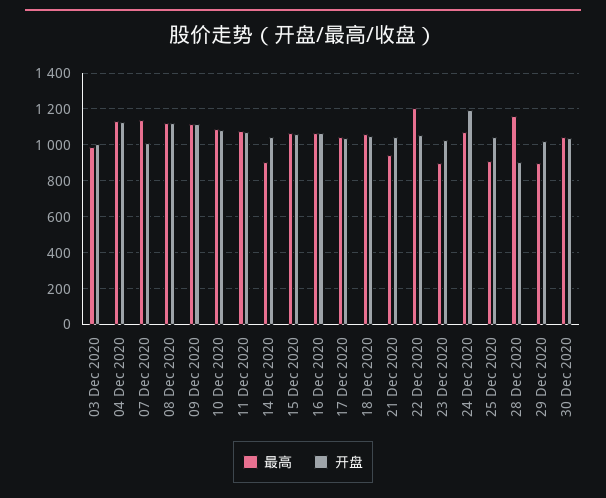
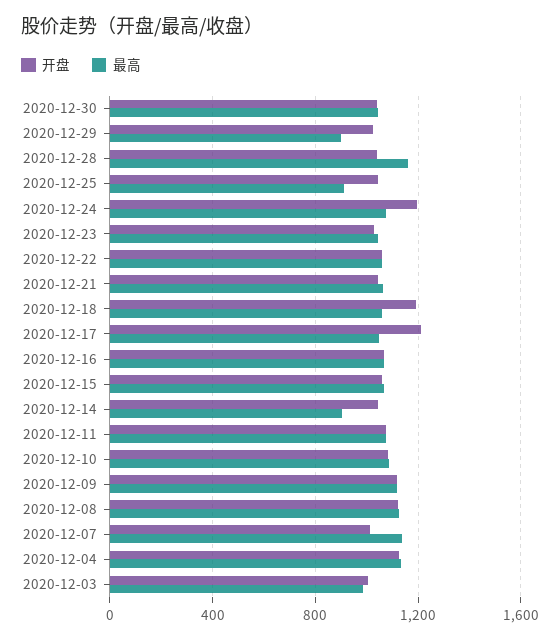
  {
    "最高": {
      "03 Dec 2020": 1000,
      "04 Dec 2020": 1150,
      "07 Dec 2020": 1150,
      "08 Dec 2020": 1100,
      "09 Dec 2020": 1100,
      "10 Dec 2020": 1100,
      "11 Dec 2020": 1050,
      "14 Dec 2020": 900,
      "15 Dec 2020": 1050,
      "16 Dec 2020": 1050,
      "17 Dec 2020": 1050,
      "18 Dec 2020": 1050,
-     "21 Dec 2020": 950,
+     "21 Dec 2020": 1050,
-     "22 Dec 2020": 1200,
+     "22 Dec 2020": 1050,
-     "23 Dec 2020": 900,
+     "23 Dec 2020": 1050,
      "24 Dec 2020": 1050,
      "25 Dec 2020": 900,
      "28 Dec 2020": 1150,
      "29 Dec 2020": 900,
      "30 Dec 2020": 1050
    },
    "开盘": {
      "03 Dec 2020": 1000,
      "04 Dec 2020": 1150,
      "07 Dec 2020": 1000,
      "08 Dec 2020": 1100,
      "09 Dec 2020": 1100,
      "10 Dec 2020": 1100,
      "11 Dec 2020": 1050,
      "14 Dec 2020": 1050,
      "15 Dec 2020": 1050,
      "16 Dec 2020": 1050,
-     "17 Dec 2020": 1050,
+     "17 Dec 2020": 1200,
-     "18 Dec 2020": 1050,
+     "18 Dec 2020": 1200,
      "21 Dec 2020": 1050,
      "22 Dec 2020": 1050,
      "23 Dec 2020": 1050,
      "24 Dec 2020": 1200,
      "25 Dec 2020": 1050,
-     "28 Dec 2020": 900,
+     "28 Dec 2020": 1050,
      "29 Dec 2020": 1000,
      "30 Dec 2020": 1050
    }
  }

